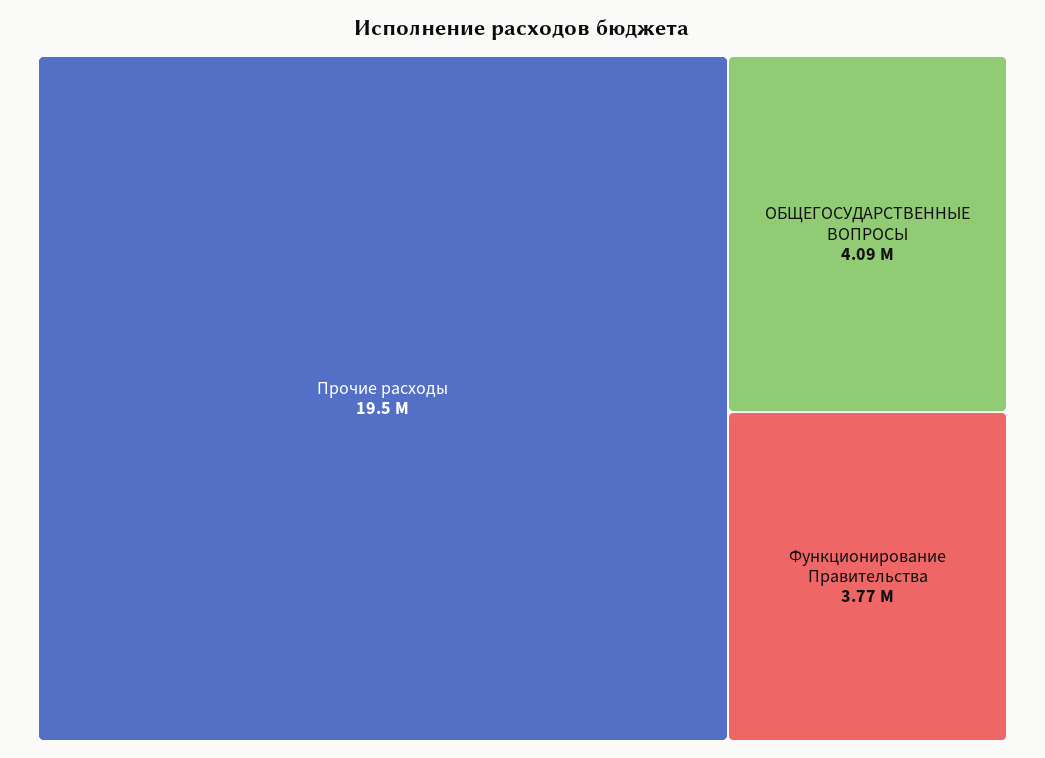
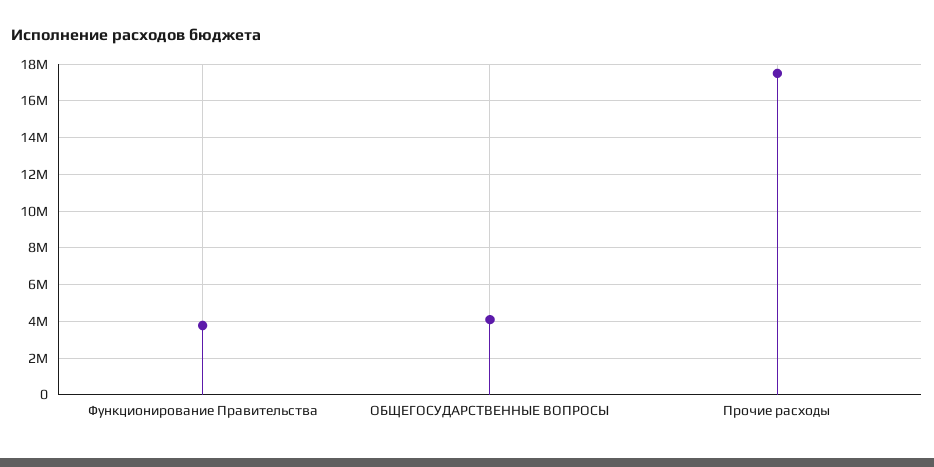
  {
-   "Прочие расходы": 19500000,
+   "Прочие расходы": 17500000,
    "ОБЩЕГОСУДАРСТВЕННЫЕ ВОПРОСЫ": 4090000,
    "Функционирование Правительства": 3770000
  }

